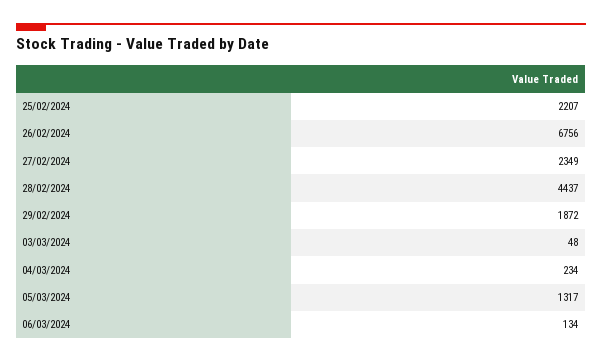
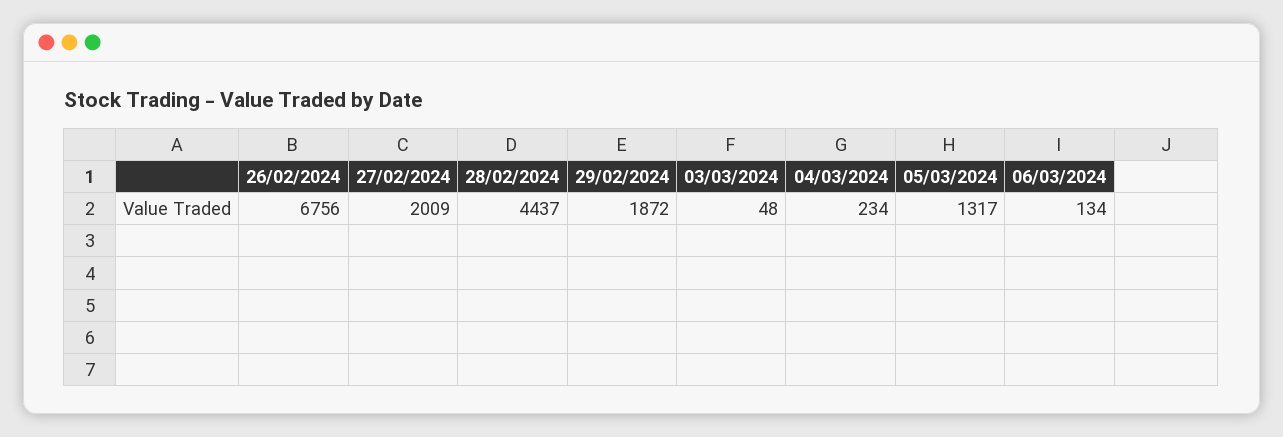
  {
-   "25/02/2024": 2207,
    "26/02/2024": 6756,
-   "27/02/2024": 2349,
+   "27/02/2024": 2009,
    "28/02/2024": 4437,
    "29/02/2024": 1872,
    "03/03/2024": 48,
    "04/03/2024": 234,
    "05/03/2024": 1317,
    "06/03/2024": 134
  }

